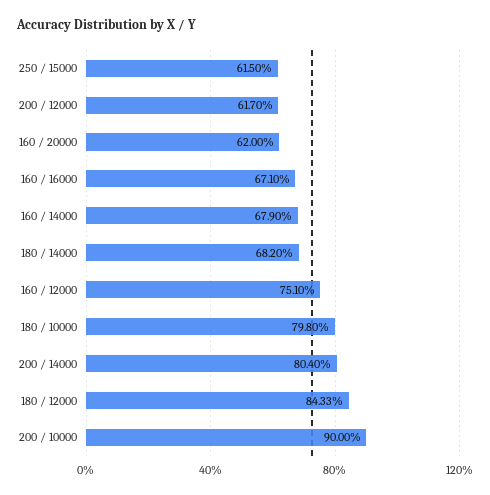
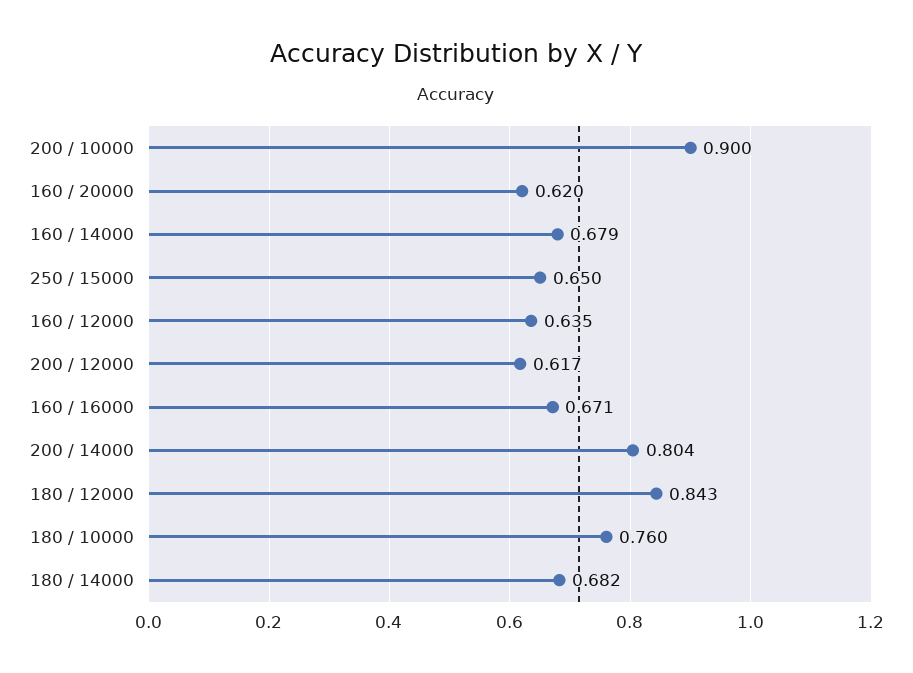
  {
-   "250 / 15000": 0.615,
+   "250 / 15000": 0.65,
    "200 / 12000": 0.617,
    "160 / 20000": 0.62,
    "160 / 16000": 0.671,
    "160 / 14000": 0.679,
    "180 / 14000": 0.682,
-   "160 / 12000": 0.751,
+   "160 / 12000": 0.635,
-   "180 / 10000": 0.798,
+   "180 / 10000": 0.76,
    "200 / 14000": 0.804,
    "180 / 12000": 0.8433,
    "200 / 10000": 0.9
  }

